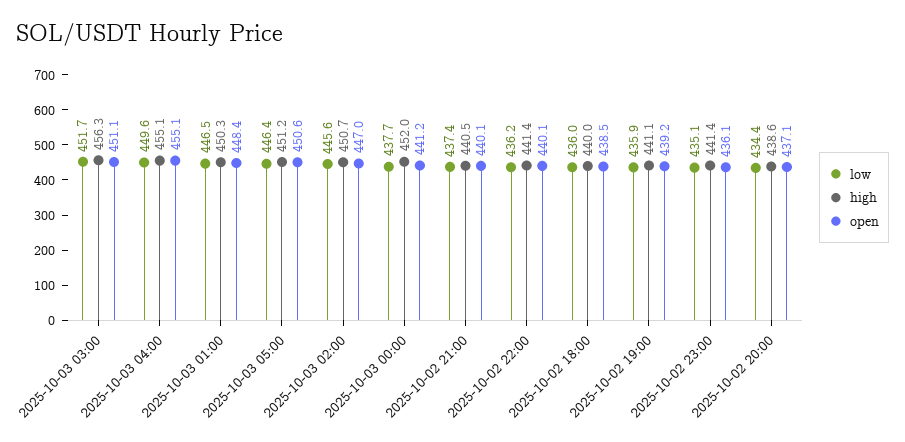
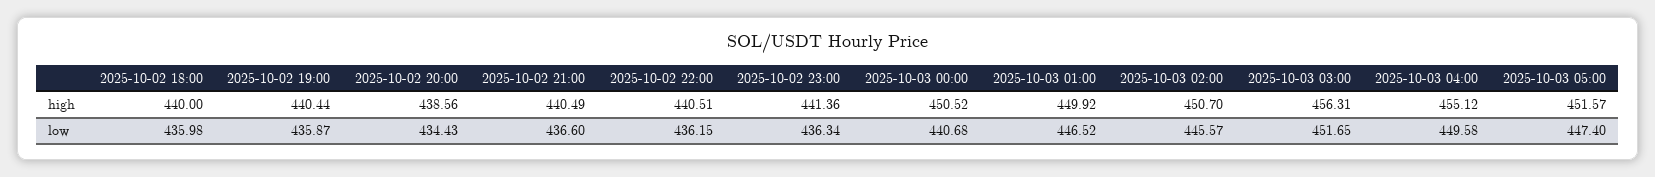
  {
    "low": {
      "2025-10-03 03:00": 451.65,
      "2025-10-03 04:00": 449.58,
      "2025-10-03 01:00": 446.52,
-     "2025-10-03 05:00": 446.4,
+     "2025-10-03 05:00": 447.4,
      "2025-10-03 02:00": 445.57,
-     "2025-10-03 00:00": 437.7,
+     "2025-10-03 00:00": 440.68,
-     "2025-10-02 21:00": 437.4,
+     "2025-10-02 21:00": 436.6,
      "2025-10-02 22:00": 436.15,
      "2025-10-02 18:00": 435.98,
      "2025-10-02 19:00": 435.87,
-     "2025-10-02 23:00": 435.1,
+     "2025-10-02 23:00": 436.34,
      "2025-10-02 20:00": 434.43
    },
    "high": {
      "2025-10-03 03:00": 456.31,
      "2025-10-03 04:00": 455.12,
-     "2025-10-03 01:00": 450.3,
+     "2025-10-03 01:00": 449.92,
-     "2025-10-03 05:00": 451.2,
+     "2025-10-03 05:00": 451.57,
      "2025-10-03 02:00": 450.7,
-     "2025-10-03 00:00": 452,
+     "2025-10-03 00:00": 450.52,
      "2025-10-02 21:00": 440.49,
-     "2025-10-02 22:00": 441.4,
+     "2025-10-02 22:00": 440.51,
      "2025-10-02 18:00": 440,
-     "2025-10-02 19:00": 441.1,
+     "2025-10-02 19:00": 440.44,
      "2025-10-02 23:00": 441.36,
      "2025-10-02 20:00": 438.56
-   },
+   }
-   "open": {
-     "2025-10-03 03:00": 451.1,
-     "2025-10-03 04:00": 455.1,
-     "2025-10-03 01:00": 448.4,
-     "2025-10-03 05:00": 450.6,
-     "2025-10-03 02:00": 447,
-     "2025-10-03 00:00": 441.2,
-     "2025-10-02 21:00": 440.1,
-     "2025-10-02 22:00": 440.1,
-     "2025-10-02 18:00": 438.5,
-     "2025-10-02 19:00": 439.2,
-     "2025-10-02 23:00": 436.1,
-     "2025-10-02 20:00": 437.1
-   }
  }

